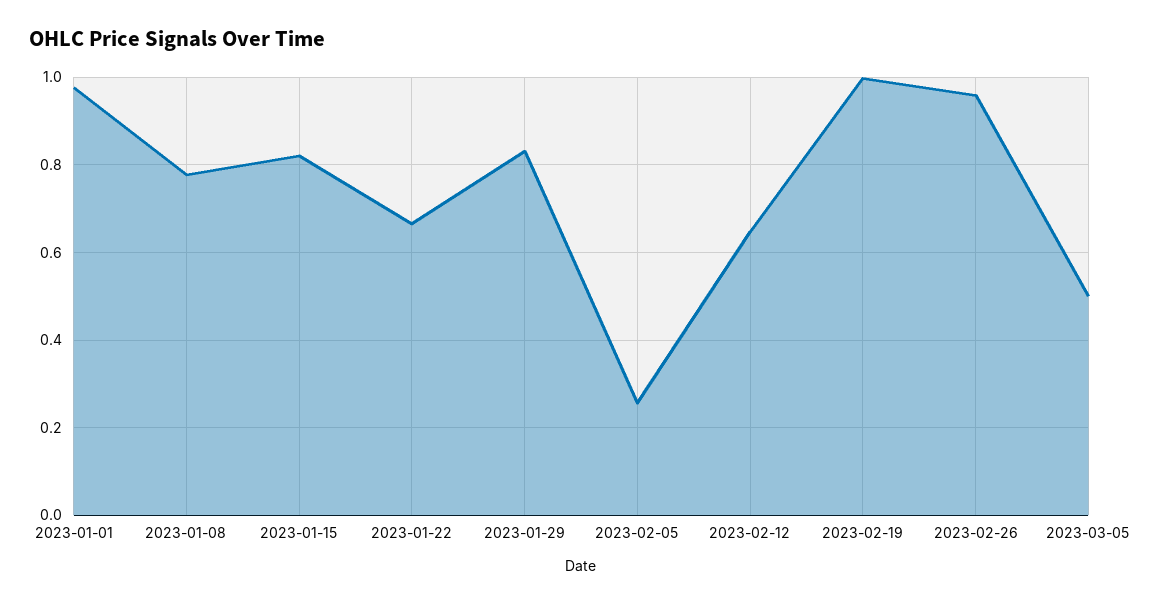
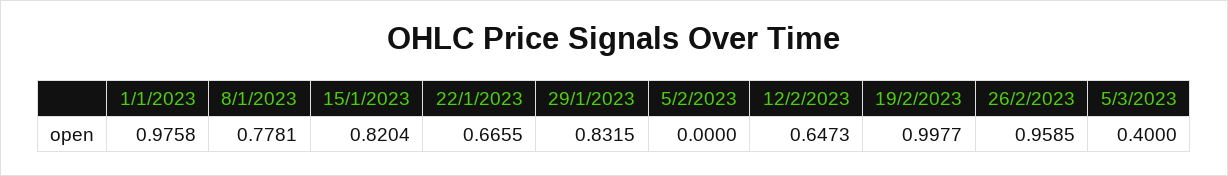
  {
    "2023-01-01": 0.9758,
    "2023-01-08": 0.7781,
    "2023-01-15": 0.8204,
    "2023-01-22": 0.6655,
    "2023-01-29": 0.8315,
-   "2023-02-05": 0.26,
+   "2023-02-05": 0,
    "2023-02-12": 0.6473,
    "2023-02-19": 0.9977,
    "2023-02-26": 0.9585,
-   "2023-03-05": 0.5
+   "2023-03-05": 0.4
  }

